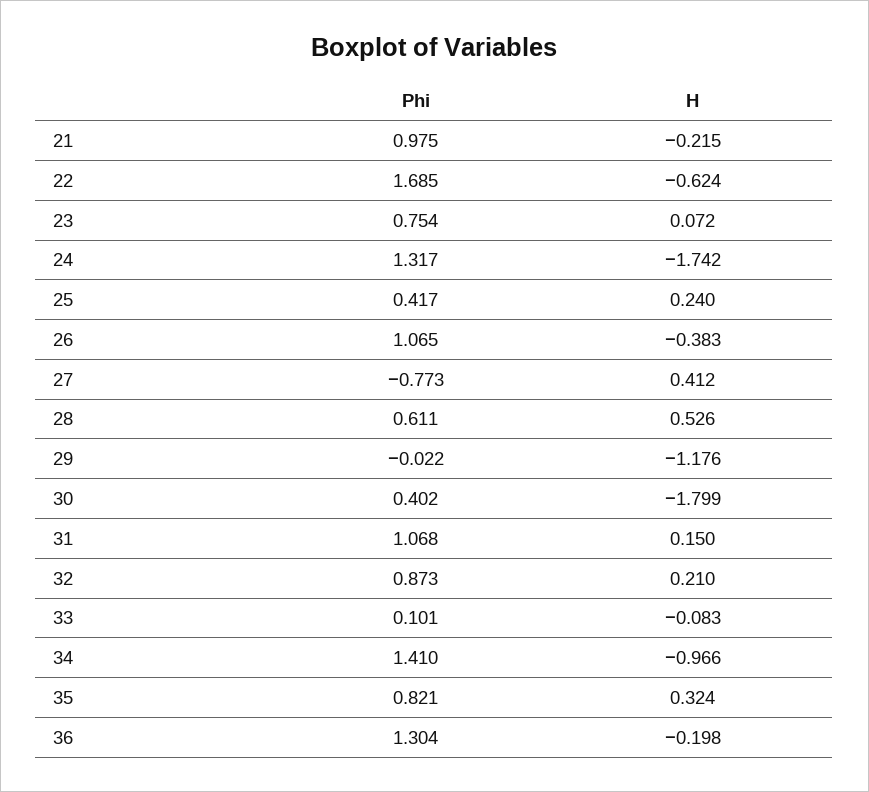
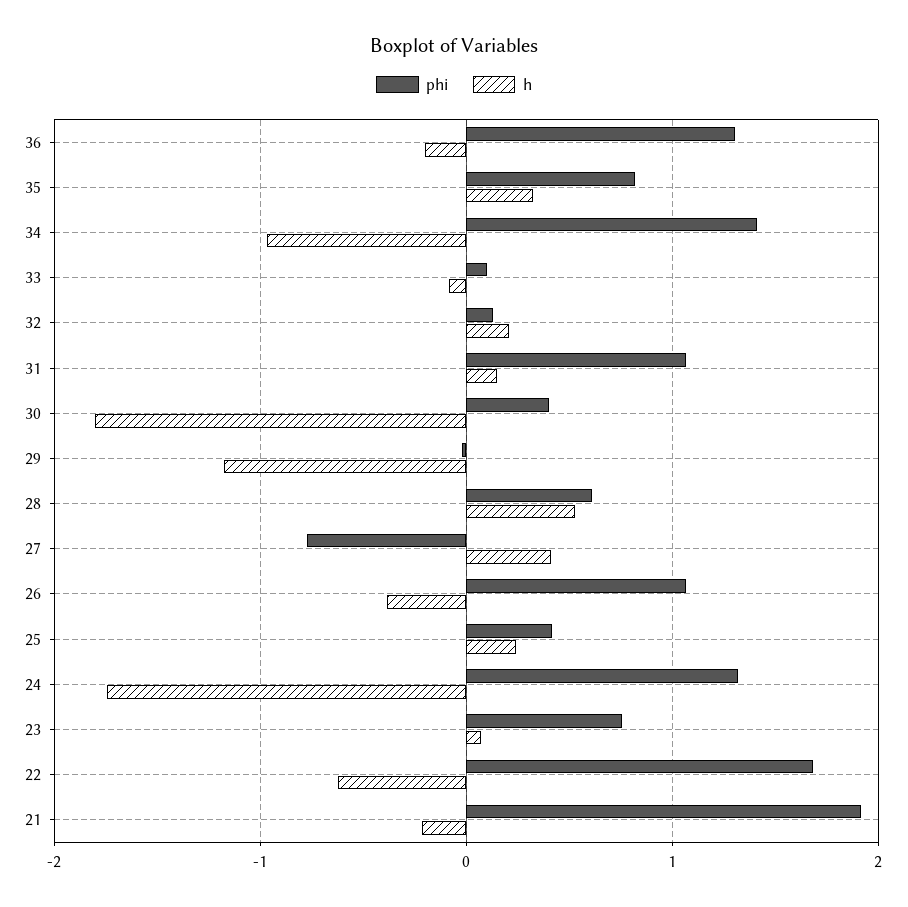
  {
    "Phi": {
-     "21": 0.975,
+     "21": 1.9,
      "22": 1.685,
      "23": 0.754,
      "24": 1.317,
      "25": 0.417,
      "26": 1.065,
      "27": -0.773,
      "28": 0.611,
      "29": -0.022,
      "30": 0.402,
      "31": 1.068,
-     "32": 0.873,
+     "32": 0.1,
      "33": 0.101,
      "34": 1.41,
      "35": 0.821,
      "36": 1.304
    },
    "H": {
      "21": -0.215,
      "22": -0.624,
      "23": 0.072,
      "24": -1.742,
      "25": 0.24,
      "26": -0.383,
      "27": 0.412,
      "28": 0.526,
      "29": -1.176,
      "30": -1.799,
      "31": 0.15,
      "32": 0.21,
      "33": -0.083,
      "34": -0.966,
      "35": 0.324,
      "36": -0.198
    }
  }

